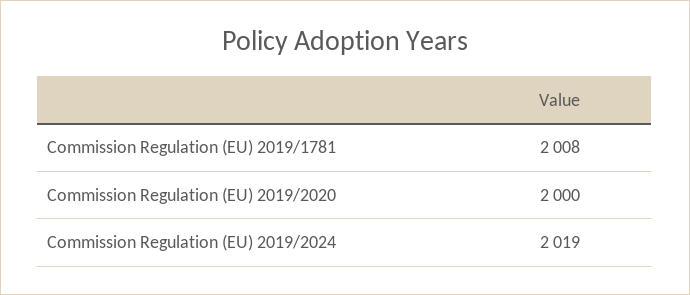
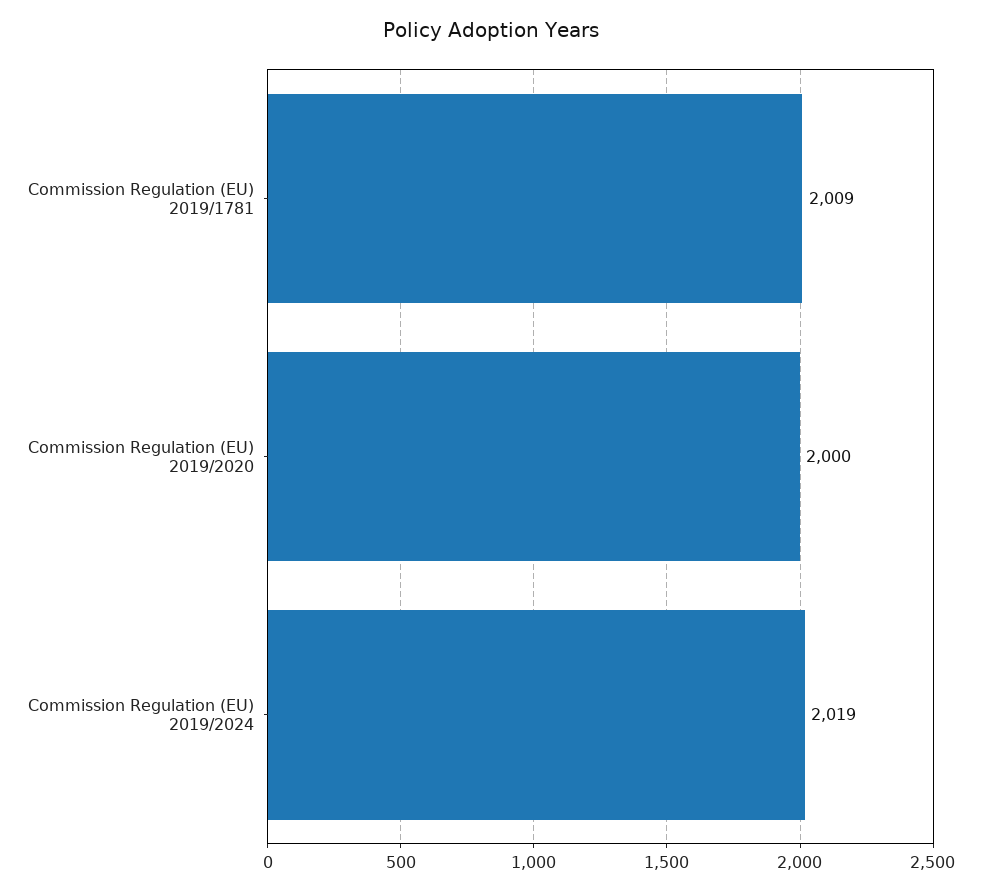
  {
-   "Commission Regulation (EU) 2019/1781": 2008,
+   "Commission Regulation (EU) 2019/1781": 2009,
    "Commission Regulation (EU) 2019/2020": 2000,
    "Commission Regulation (EU) 2019/2024": 2019
  }

